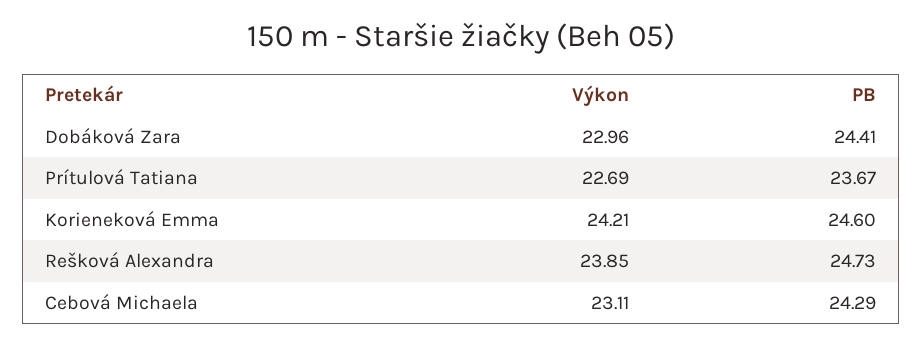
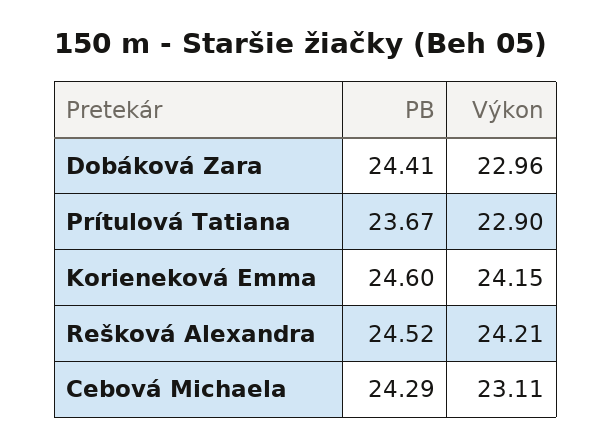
  {
    "Výkon": {
      "Dobáková Zara": 22.96,
-     "Prítulová Tatiana": 22.69,
+     "Prítulová Tatiana": 22.9,
-     "Korieneková Emma": 24.21,
+     "Korieneková Emma": 24.15,
-     "Rešková Alexandra": 23.85,
+     "Rešková Alexandra": 24.21,
      "Cebová Michaela": 23.11
    },
    "PB": {
      "Dobáková Zara": 24.41,
      "Prítulová Tatiana": 23.67,
      "Korieneková Emma": 24.6,
-     "Rešková Alexandra": 24.73,
+     "Rešková Alexandra": 24.52,
      "Cebová Michaela": 24.29
    }
  }

